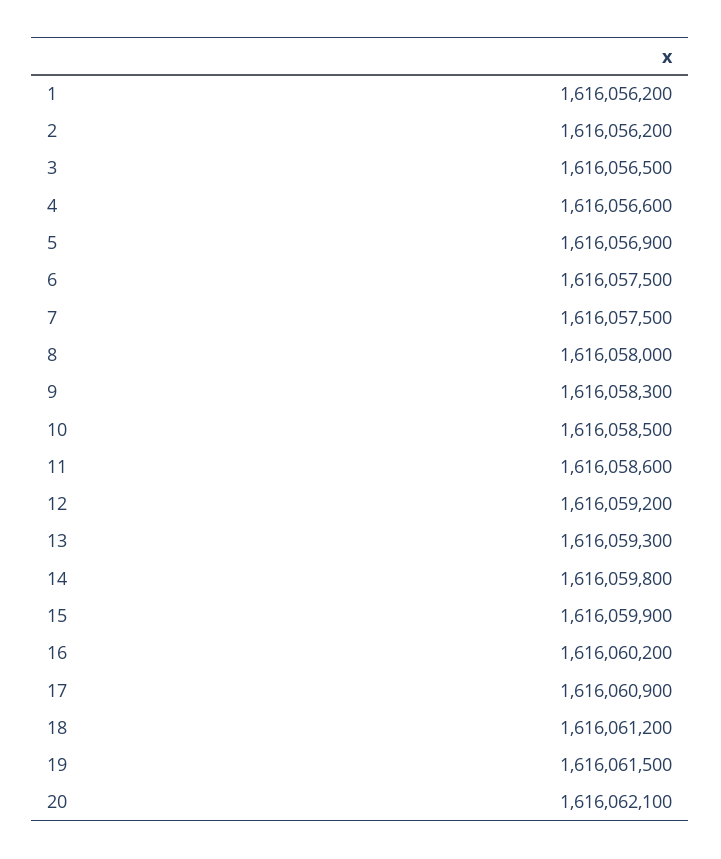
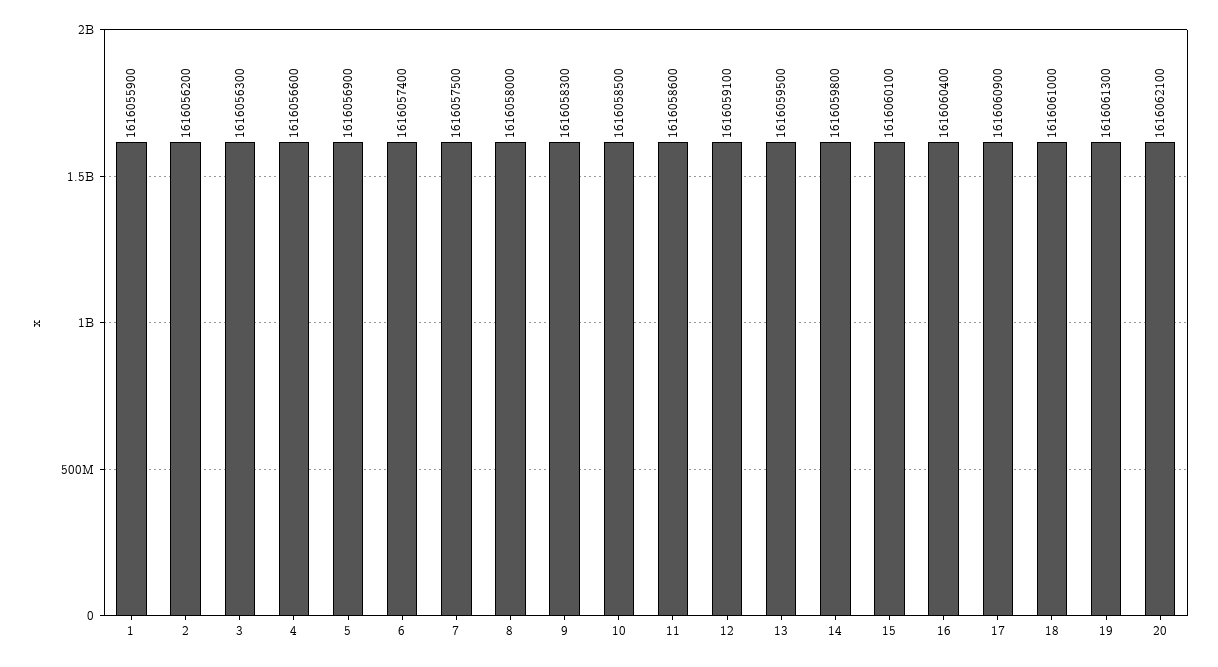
  {
-   "1": 1616056200,
+   "1": 1616055900,
    "2": 1616056200,
-   "3": 1616056500,
+   "3": 1616056300,
    "4": 1616056600,
    "5": 1616056900,
-   "6": 1616057500,
+   "6": 1616057400,
    "7": 1616057500,
    "8": 1616058000,
    "9": 1616058300,
    "10": 1616058500,
    "11": 1616058600,
-   "12": 1616059200,
+   "12": 1616059100,
-   "13": 1616059300,
+   "13": 1616059500,
    "14": 1616059800,
-   "15": 1616059900,
+   "15": 1616060100,
-   "16": 1616060200,
+   "16": 1616060400,
    "17": 1616060900,
-   "18": 1616061200,
+   "18": 1616061000,
-   "19": 1616061500,
+   "19": 1616061300,
    "20": 1616062100
  }

